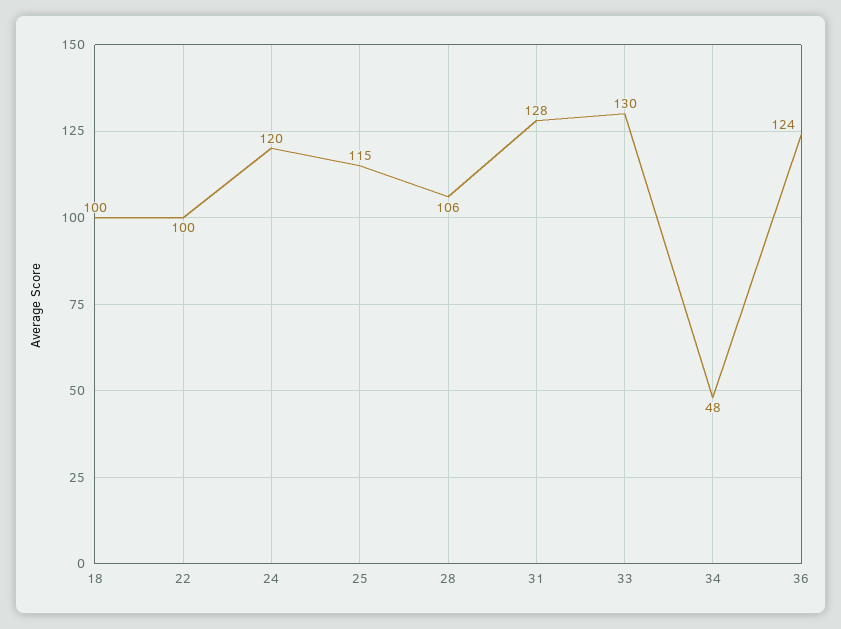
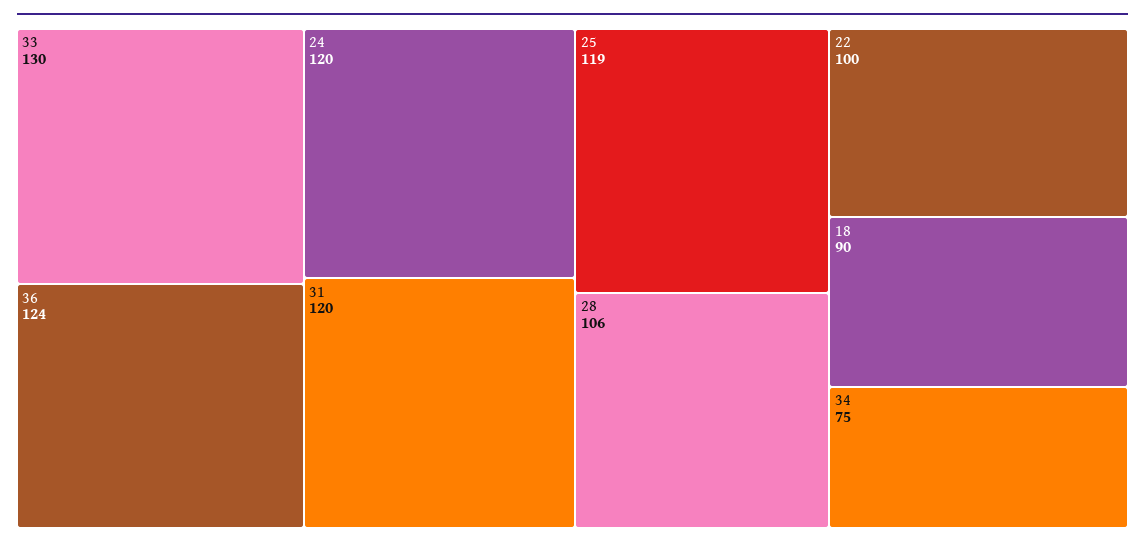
  {
-   "18": 100,
+   "18": 90,
    "22": 100,
    "24": 120,
-   "25": 115,
+   "25": 119,
    "28": 106,
-   "31": 128,
+   "31": 120,
    "33": 130,
-   "34": 48,
+   "34": 75,
    "36": 124
  }

